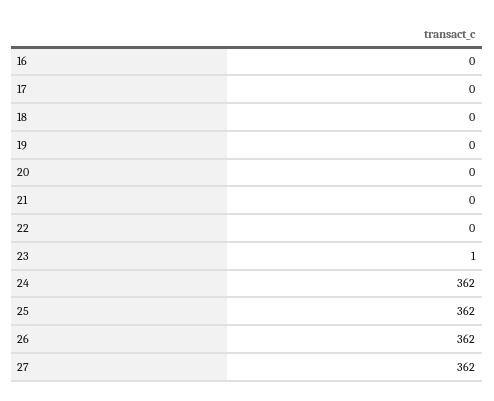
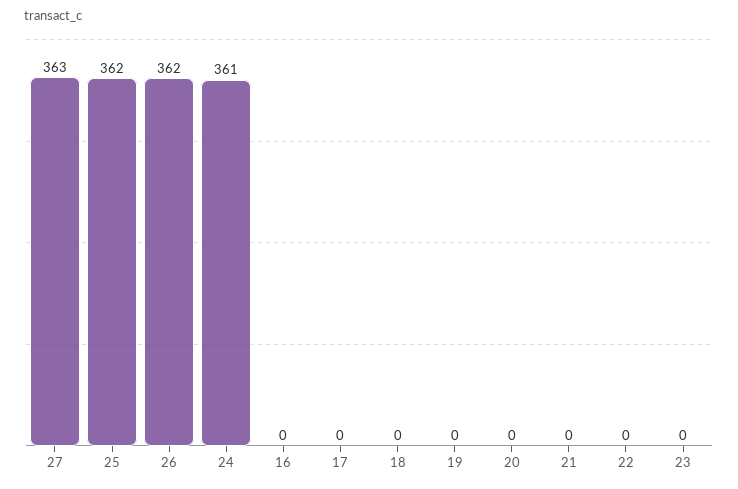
  {
    "16": 0,
    "17": 0,
    "18": 0,
    "19": 0,
    "20": 0,
    "21": 0,
    "22": 0,
-   "23": 1,
+   "23": 0,
-   "24": 362,
+   "24": 361,
    "25": 362,
    "26": 362,
-   "27": 362
+   "27": 363
  }

